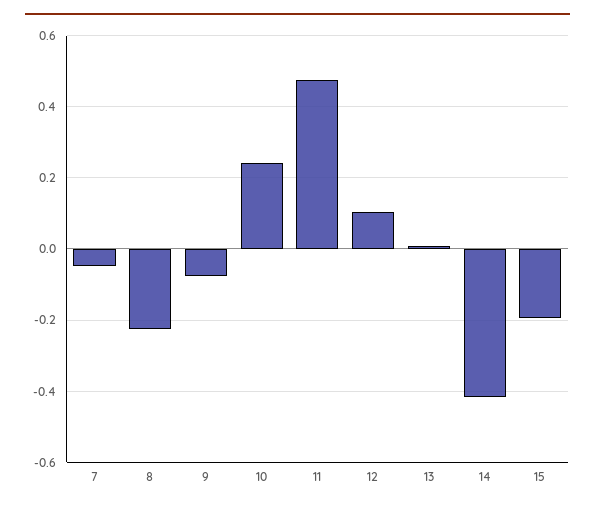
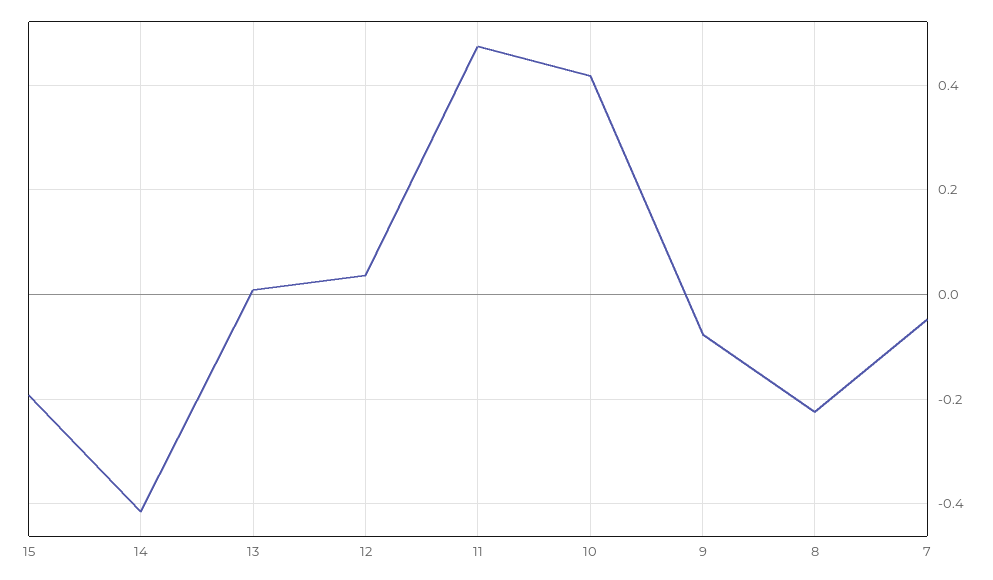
  {
    "7": -0.04,
    "8": -0.22,
    "9": -0.08,
-   "10": 0.24,
+   "10": 0.42,
    "11": 0.48,
-   "12": 0.1,
+   "12": 0.04,
    "13": 0,
    "14": -0.42,
    "15": -0.2
  }

